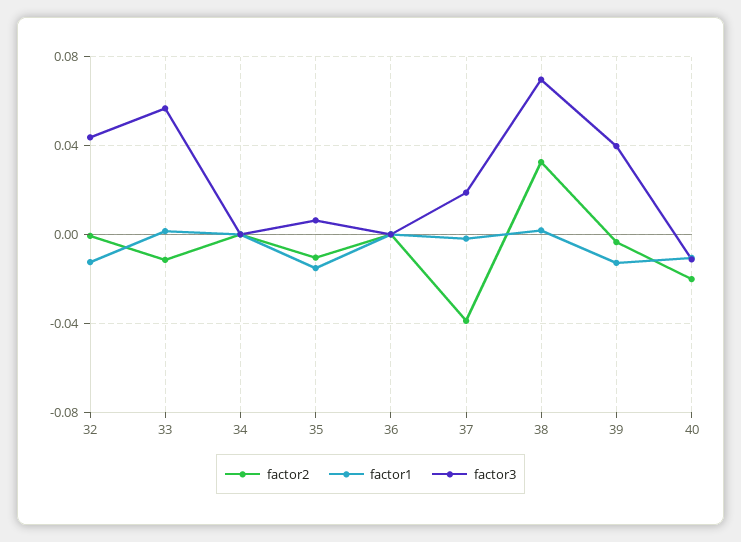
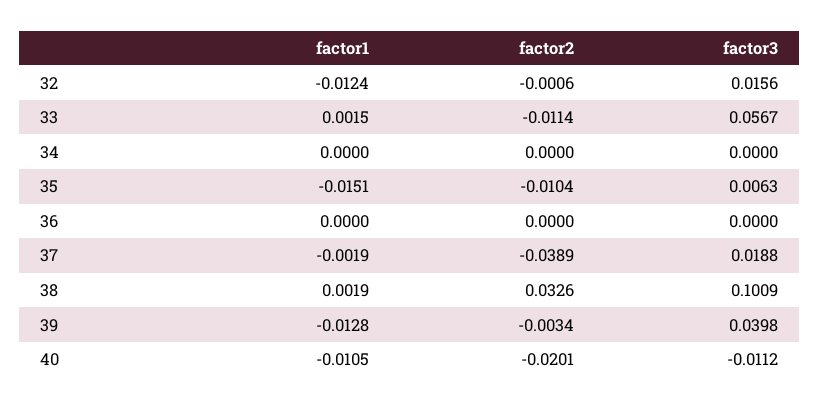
  {
    "factor2": {
      "32": -0.0006,
      "33": -0.0114,
      "34": 0,
      "35": -0.0104,
      "36": 0,
      "37": -0.0389,
      "38": 0.0326,
      "39": -0.0034,
      "40": -0.0201
    },
    "factor1": {
      "32": -0.0124,
      "33": 0.0015,
      "34": 0,
      "35": -0.0151,
      "36": 0,
      "37": -0.0019,
      "38": 0.0019,
      "39": -0.0128,
      "40": -0.0105
    },
    "factor3": {
-     "32": 0.045,
+     "32": 0.0156,
      "33": 0.0567,
      "34": 0,
      "35": 0.0063,
      "36": 0,
      "37": 0.0188,
-     "38": 0.07,
+     "38": 0.1009,
      "39": 0.0398,
      "40": -0.0112
    }
  }

